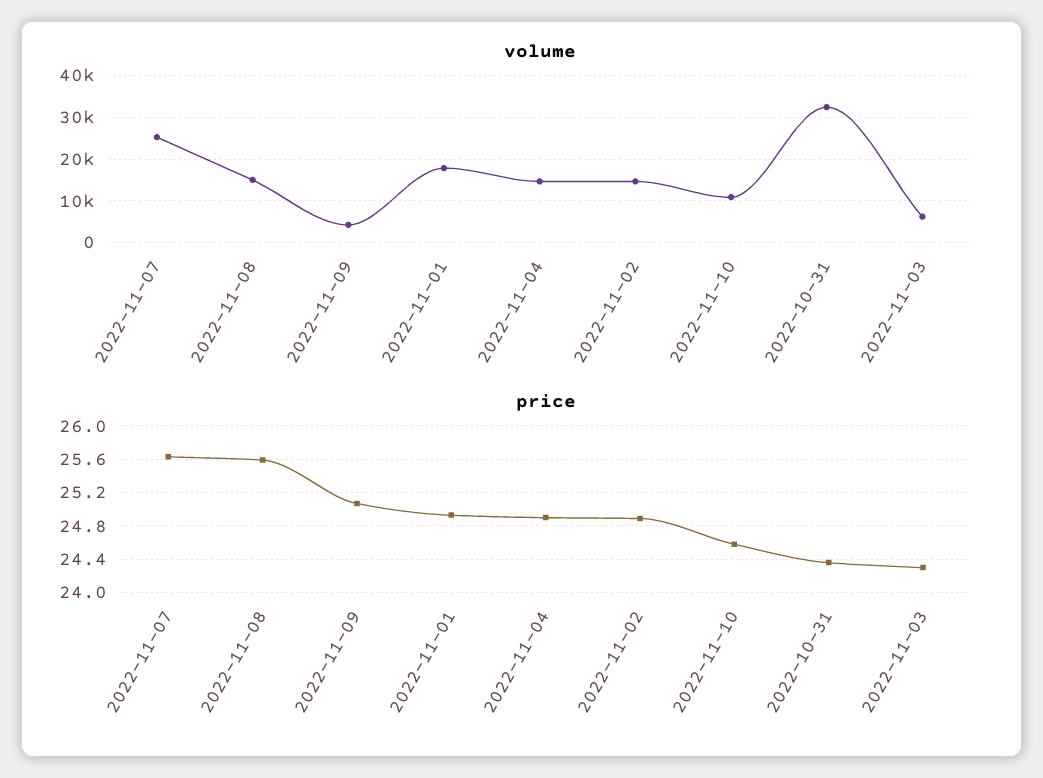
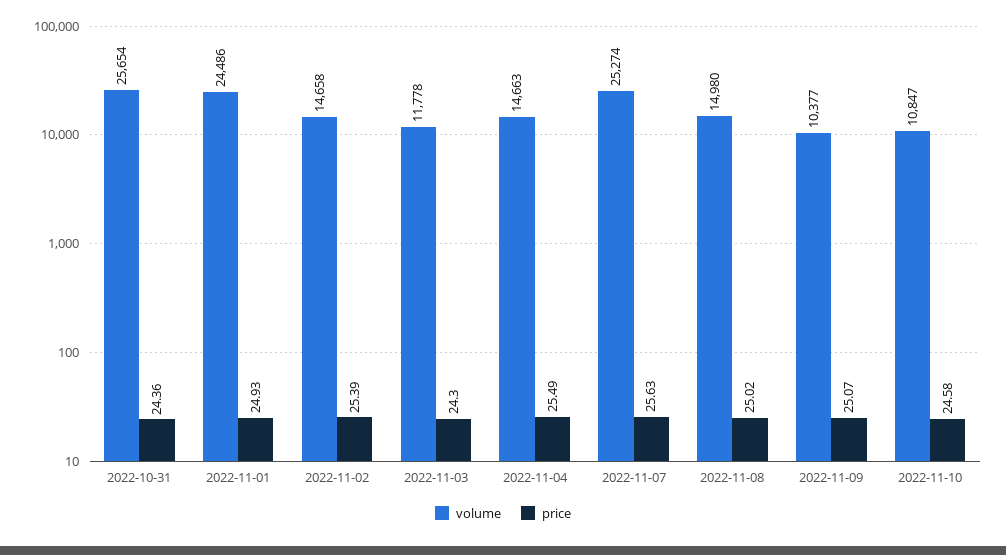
  {
    "volume": {
      "2022-11-07": 25274,
      "2022-11-08": 14980,
-     "2022-11-09": 4000,
+     "2022-11-09": 10377,
-     "2022-11-01": 18000,
+     "2022-11-01": 24486,
      "2022-11-04": 14663,
      "2022-11-02": 14658,
      "2022-11-10": 10847,
-     "2022-10-31": 32000,
+     "2022-10-31": 25654,
-     "2022-11-03": 6000
+     "2022-11-03": 11778
    },
    "price": {
      "2022-11-07": 25.63,
-     "2022-11-08": 25.6,
+     "2022-11-08": 25.02,
      "2022-11-09": 25.07,
      "2022-11-01": 24.93,
-     "2022-11-04": 24.9,
+     "2022-11-04": 25.49,
-     "2022-11-02": 24.9,
+     "2022-11-02": 25.39,
      "2022-11-10": 24.58,
      "2022-10-31": 24.36,
      "2022-11-03": 24.3
    }
  }

